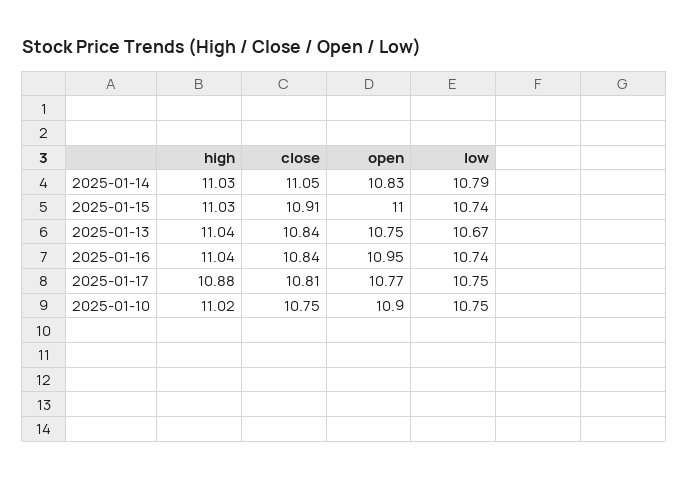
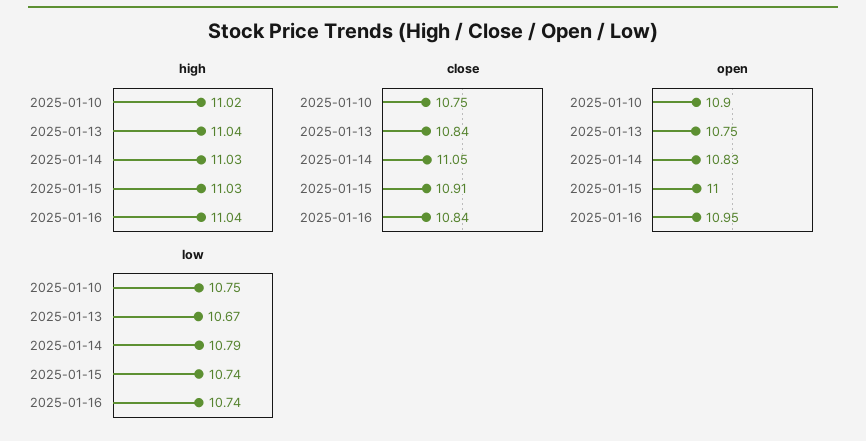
  {
    "high": {
      "2025-01-14": 11.03,
      "2025-01-15": 11.03,
      "2025-01-13": 11.04,
      "2025-01-16": 11.04,
-     "2025-01-17": 10.88,
      "2025-01-10": 11.02
    },
    "close": {
      "2025-01-14": 11.05,
      "2025-01-15": 10.91,
      "2025-01-13": 10.84,
      "2025-01-16": 10.84,
-     "2025-01-17": 10.81,
      "2025-01-10": 10.75
    },
    "open": {
      "2025-01-14": 10.83,
      "2025-01-15": 11,
      "2025-01-13": 10.75,
      "2025-01-16": 10.95,
-     "2025-01-17": 10.77,
      "2025-01-10": 10.9
    },
    "low": {
      "2025-01-14": 10.79,
      "2025-01-15": 10.74,
      "2025-01-13": 10.67,
      "2025-01-16": 10.74,
-     "2025-01-17": 10.75,
      "2025-01-10": 10.75
    }
  }

